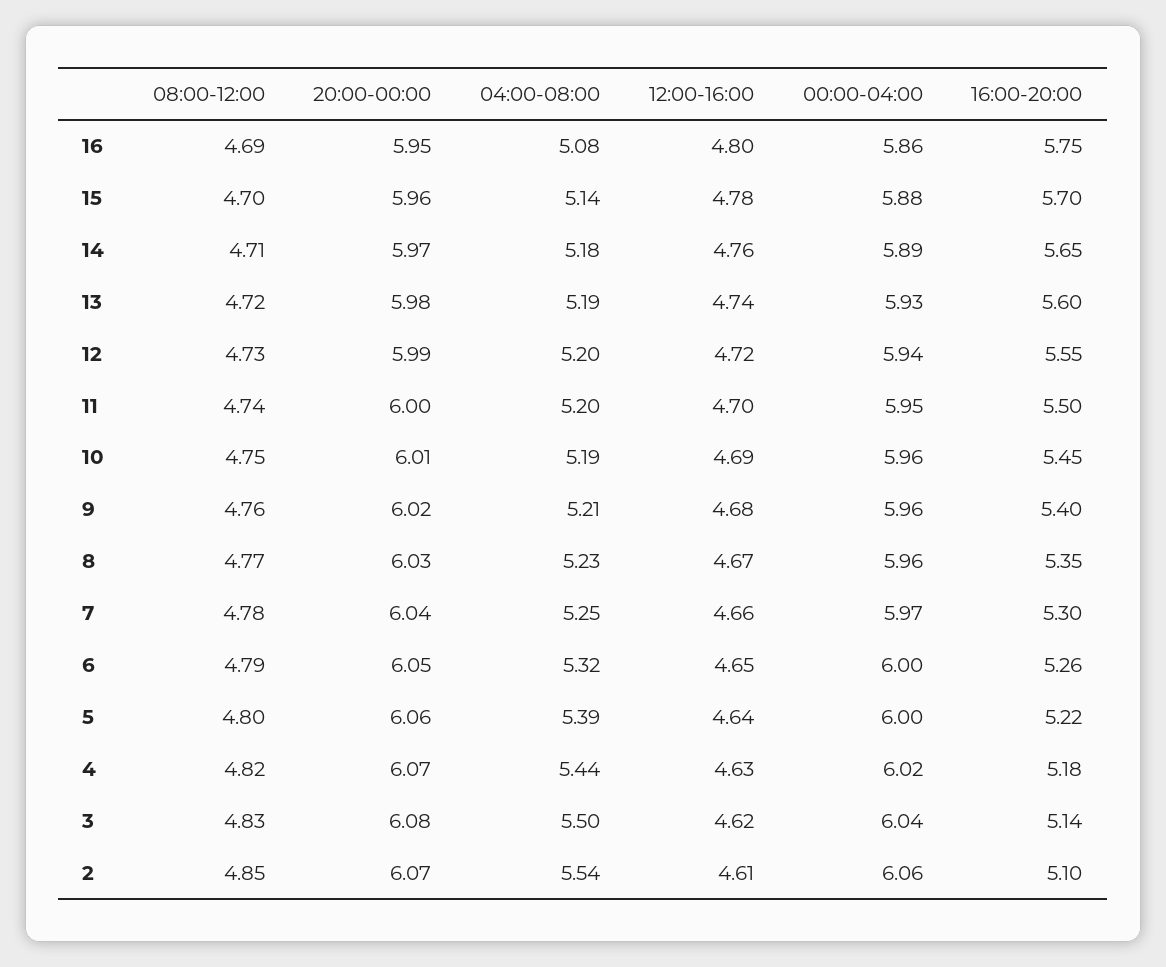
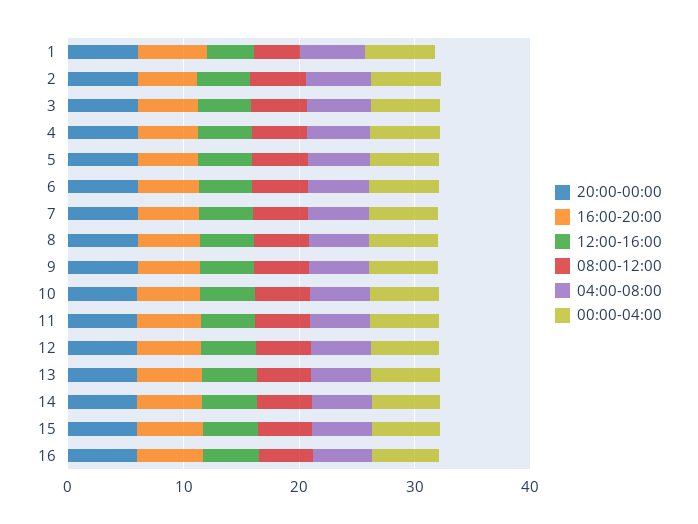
  {
    "08:00-12:00": {
      "16": 4.69,
      "15": 4.7,
      "14": 4.71,
      "13": 4.72,
      "12": 4.73,
      "11": 4.74,
      "10": 4.75,
      "9": 4.76,
      "8": 4.77,
      "7": 4.78,
      "6": 4.79,
      "5": 4.8,
      "4": 4.82,
      "3": 4.83,
-     "2": 4.85
+     "2": 4.85,
+     "1": 4
    },
    "20:00-00:00": {
      "16": 5.95,
      "15": 5.96,
      "14": 5.97,
      "13": 5.98,
      "12": 5.99,
      "11": 6,
      "10": 6.01,
      "9": 6.02,
      "8": 6.03,
      "7": 6.04,
      "6": 6.05,
      "5": 6.06,
      "4": 6.07,
      "3": 6.08,
-     "2": 6.07
+     "2": 6.07,
+     "1": 6
    },
    "04:00-08:00": {
      "16": 5.08,
      "15": 5.14,
      "14": 5.18,
      "13": 5.19,
      "12": 5.2,
      "11": 5.2,
      "10": 5.19,
      "9": 5.21,
      "8": 5.23,
      "7": 5.25,
      "6": 5.32,
      "5": 5.39,
      "4": 5.44,
      "3": 5.5,
-     "2": 5.54
+     "2": 5.54,
+     "1": 6
    },
    "12:00-16:00": {
      "16": 4.8,
      "15": 4.78,
      "14": 4.76,
      "13": 4.74,
      "12": 4.72,
      "11": 4.7,
      "10": 4.69,
      "9": 4.68,
      "8": 4.67,
      "7": 4.66,
      "6": 4.65,
      "5": 4.64,
      "4": 4.63,
      "3": 4.62,
-     "2": 4.61
+     "2": 4.61,
+     "1": 4
    },
    "00:00-04:00": {
      "16": 5.86,
      "15": 5.88,
      "14": 5.89,
      "13": 5.93,
      "12": 5.94,
      "11": 5.95,
      "10": 5.96,
      "9": 5.96,
      "8": 5.96,
      "7": 5.97,
      "6": 6,
      "5": 6,
      "4": 6.02,
      "3": 6.04,
-     "2": 6.06
+     "2": 6.06,
+     "1": 6
    },
    "16:00-20:00": {
      "16": 5.75,
      "15": 5.7,
      "14": 5.65,
      "13": 5.6,
      "12": 5.55,
      "11": 5.5,
      "10": 5.45,
      "9": 5.4,
      "8": 5.35,
      "7": 5.3,
      "6": 5.26,
      "5": 5.22,
      "4": 5.18,
      "3": 5.14,
-     "2": 5.1
+     "2": 5.1,
+     "1": 6
    }
  }

